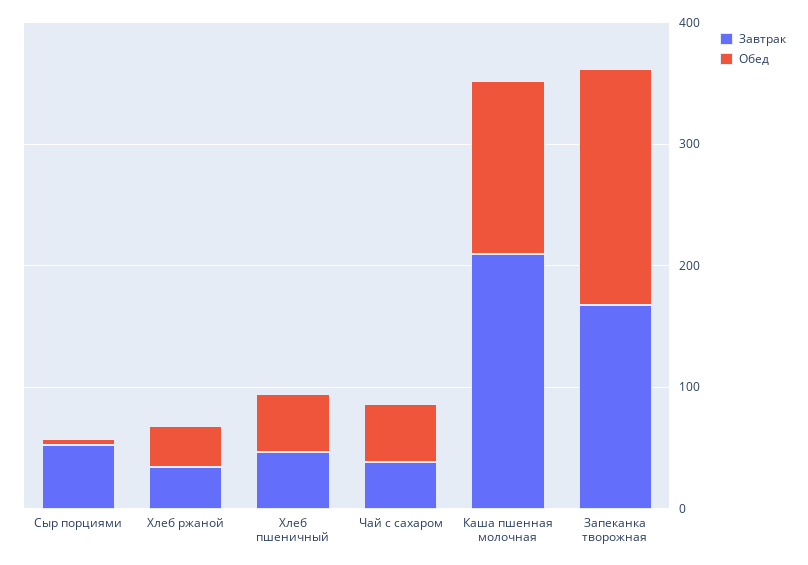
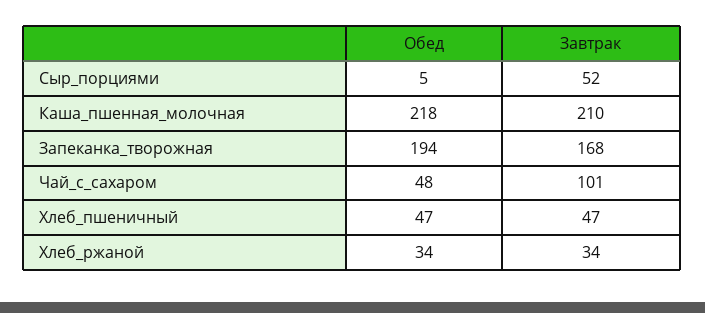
  {
    "Завтрак": {
      "Сыр порциями": 52,
      "Хлеб ржаной": 34,
      "Хлеб пшеничный": 47,
-     "Чай с сахаром": 40,
+     "Чай с сахаром": 101,
      "Каша пшенная молочная": 210,
      "Запеканка творожная": 168
    },
    "Обед": {
      "Сыр порциями": 5,
      "Хлеб ржаной": 34,
      "Хлеб пшеничный": 47,
      "Чай с сахаром": 48,
-     "Каша пшенная молочная": 140,
+     "Каша пшенная молочная": 218,
      "Запеканка творожная": 194
    }
  }

